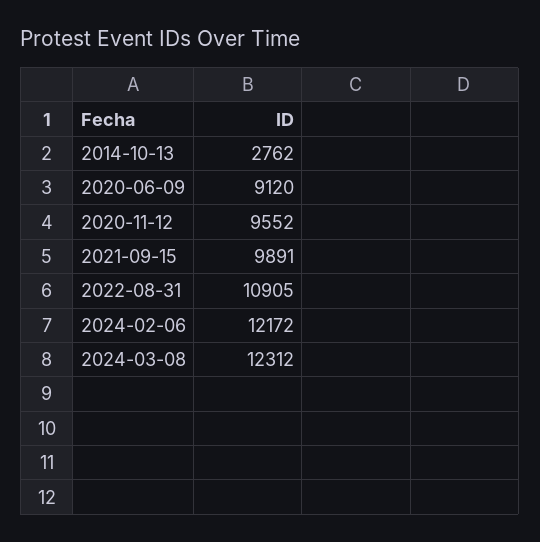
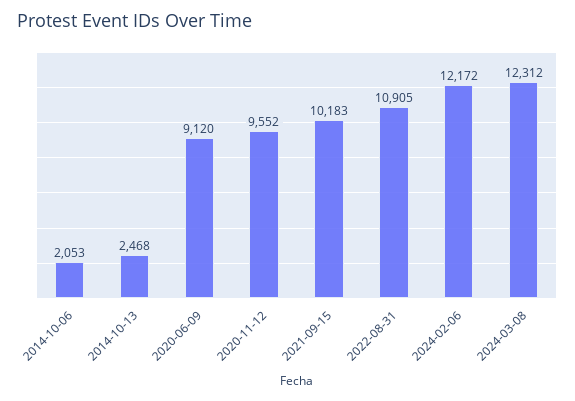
  {
-   "2014-10-13": 2762,
+   "2014-10-13": 2468,
    "2020-06-09": 9120,
    "2020-11-12": 9552,
-   "2021-09-15": 9891,
+   "2021-09-15": 10183,
    "2022-08-31": 10905,
    "2024-02-06": 12172,
-   "2024-03-08": 12312
+   "2024-03-08": 12312,
+   "2014-10-06": 2053
  }

